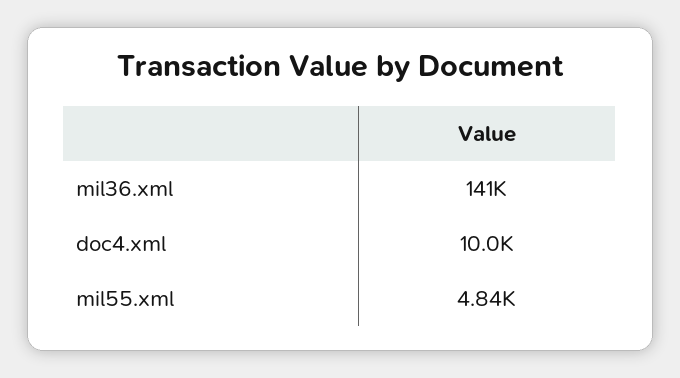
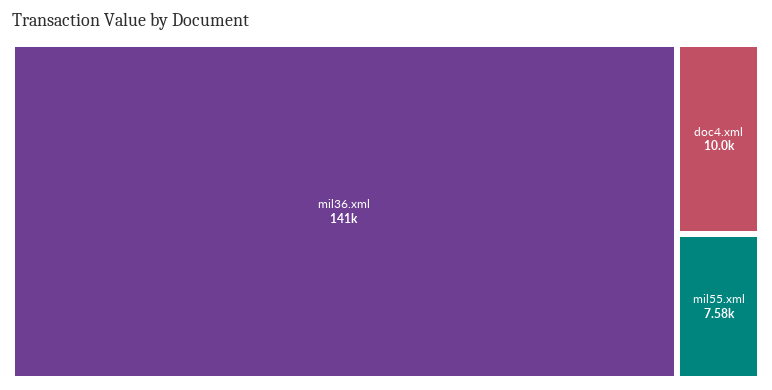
  {
    "mil36.xml": 141000,
    "doc4.xml": 10000,
-   "mil55.xml": 4840
+   "mil55.xml": 7580
  }

